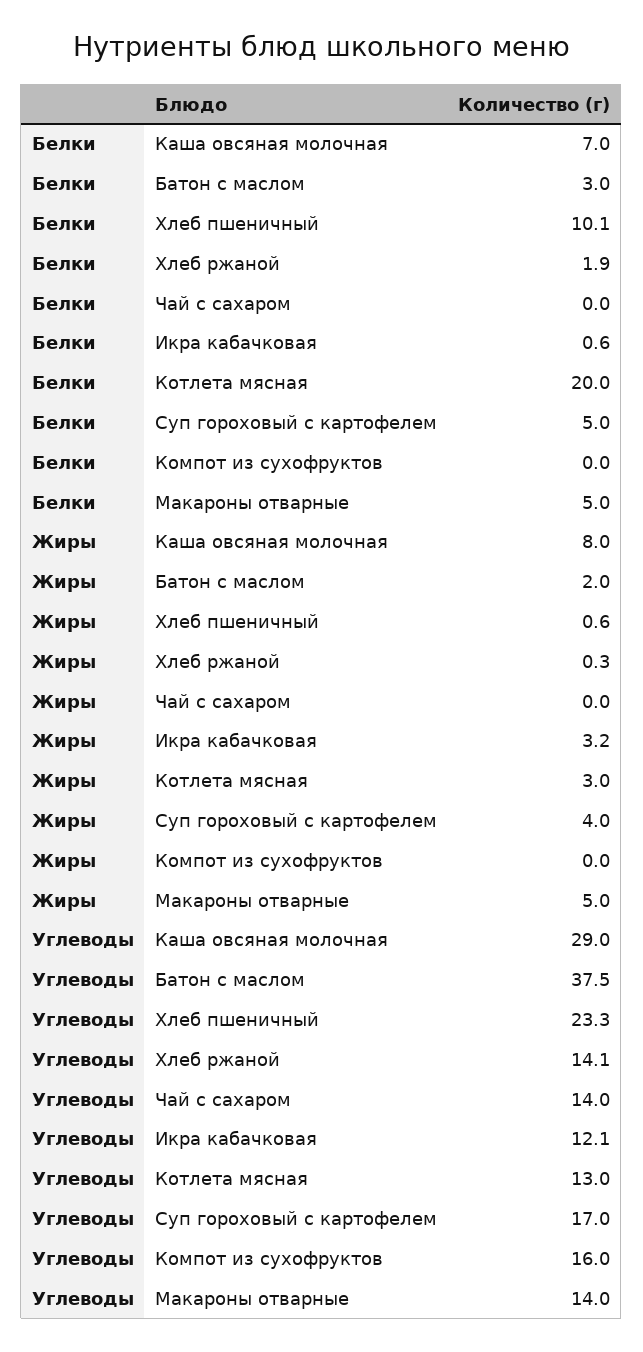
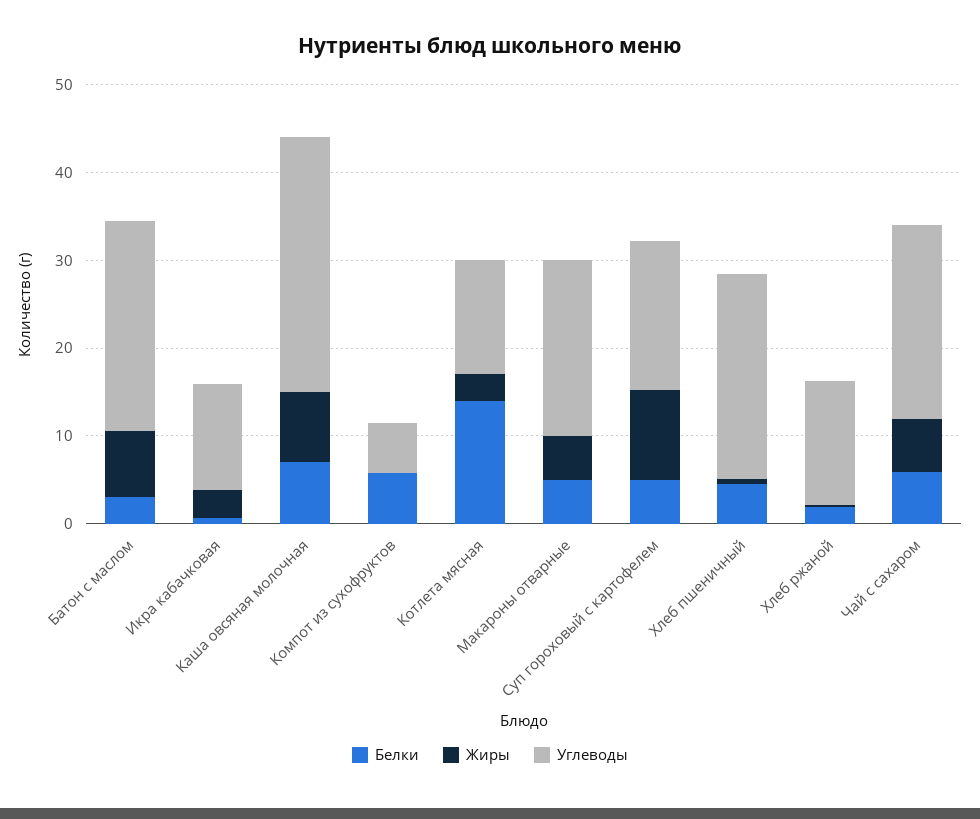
  {
    "Белки": {
      "Каша овсяная молочная": 7,
      "Батон с маслом": 3,
-     "Хлеб пшеничный": 10.1,
+     "Хлеб пшеничный": 4,
      "Хлеб ржаной": 1.9,
-     "Чай с сахаром": 0,
+     "Чай с сахаром": 6,
      "Икра кабачковая": 0.6,
-     "Котлета мясная": 20,
+     "Котлета мясная": 14,
      "Суп гороховый с картофелем": 5,
-     "Компот из сухофруктов": 0,
+     "Компот из сухофруктов": 6,
      "Макароны отварные": 5
    },
    "Жиры": {
      "Каша овсяная молочная": 8,
-     "Батон с маслом": 2,
+     "Батон с маслом": 8,
      "Хлеб пшеничный": 0.6,
      "Хлеб ржаной": 0.3,
-     "Чай с сахаром": 0,
+     "Чай с сахаром": 6,
      "Икра кабачковая": 3.2,
      "Котлета мясная": 3,
-     "Суп гороховый с картофелем": 4,
+     "Суп гороховый с картофелем": 10,
      "Компот из сухофруктов": 0,
      "Макароны отварные": 5
    },
    "Углеводы": {
      "Каша овсяная молочная": 29,
-     "Батон с маслом": 37.5,
+     "Батон с маслом": 24,
      "Хлеб пшеничный": 23.3,
      "Хлеб ржаной": 14.1,
-     "Чай с сахаром": 14,
+     "Чай с сахаром": 22,
      "Икра кабачковая": 12.1,
      "Котлета мясная": 13,
      "Суп гороховый с картофелем": 17,
-     "Компот из сухофруктов": 16,
+     "Компот из сухофруктов": 6,
-     "Макароны отварные": 14
+     "Макароны отварные": 20
    }
  }

